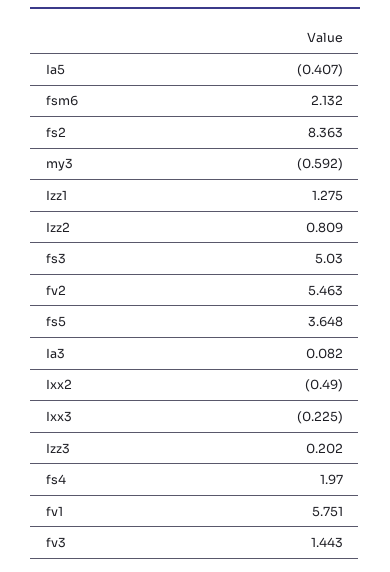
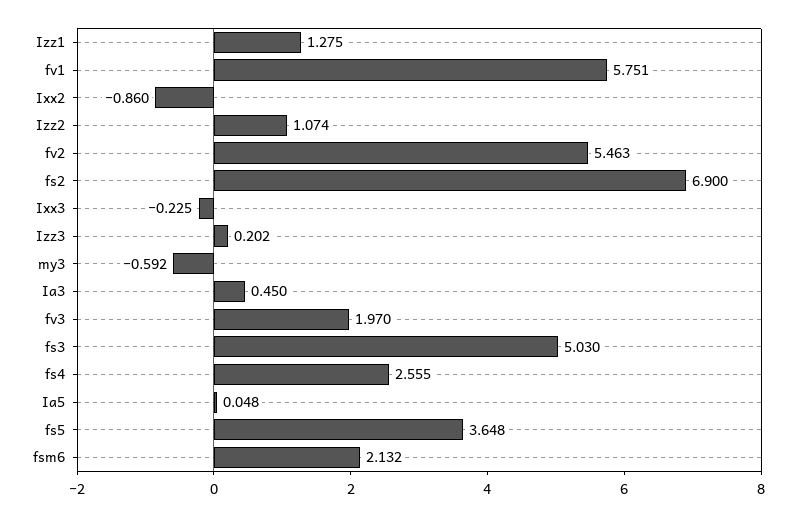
  {
-   "Ia5": -0.407,
+   "Ia5": 0.048,
    "fsm6": 2.132,
-   "fs2": 8.363,
+   "fs2": 6.9,
    "my3": -0.592,
    "Izz1": 1.275,
-   "Izz2": 0.809,
+   "Izz2": 1.074,
    "fs3": 5.03,
    "fv2": 5.463,
    "fs5": 3.648,
-   "Ia3": 0.082,
+   "Ia3": 0.45,
-   "Ixx2": -0.49,
+   "Ixx2": -0.86,
    "Ixx3": -0.225,
    "Izz3": 0.202,
-   "fs4": 1.97,
+   "fs4": 2.555,
    "fv1": 5.751,
-   "fv3": 1.443
+   "fv3": 1.97
  }

